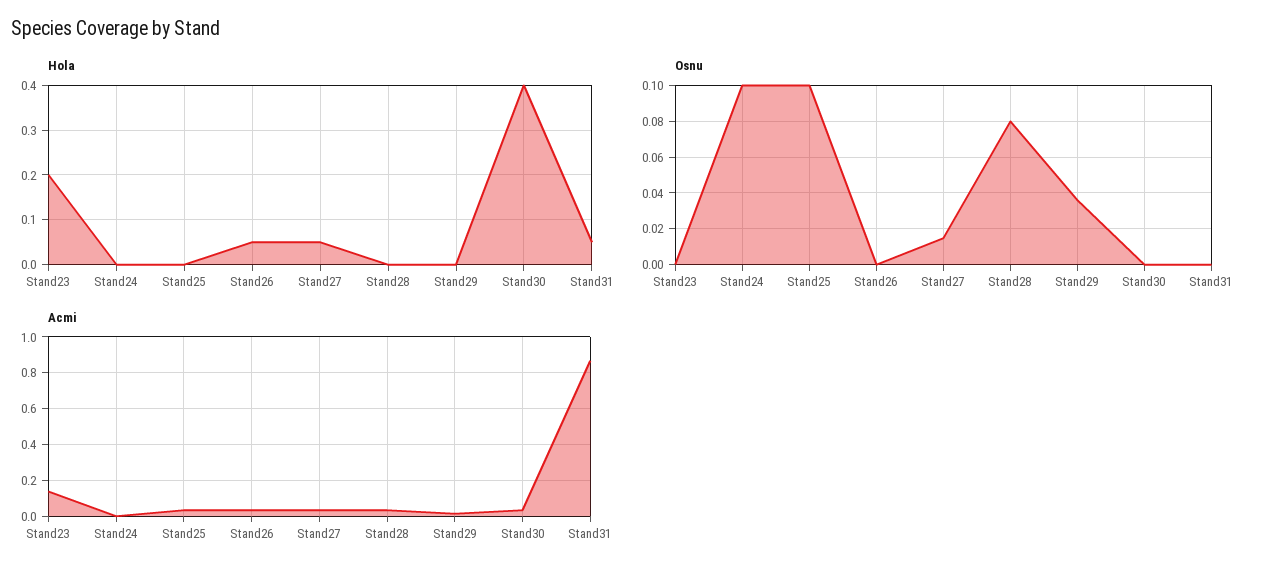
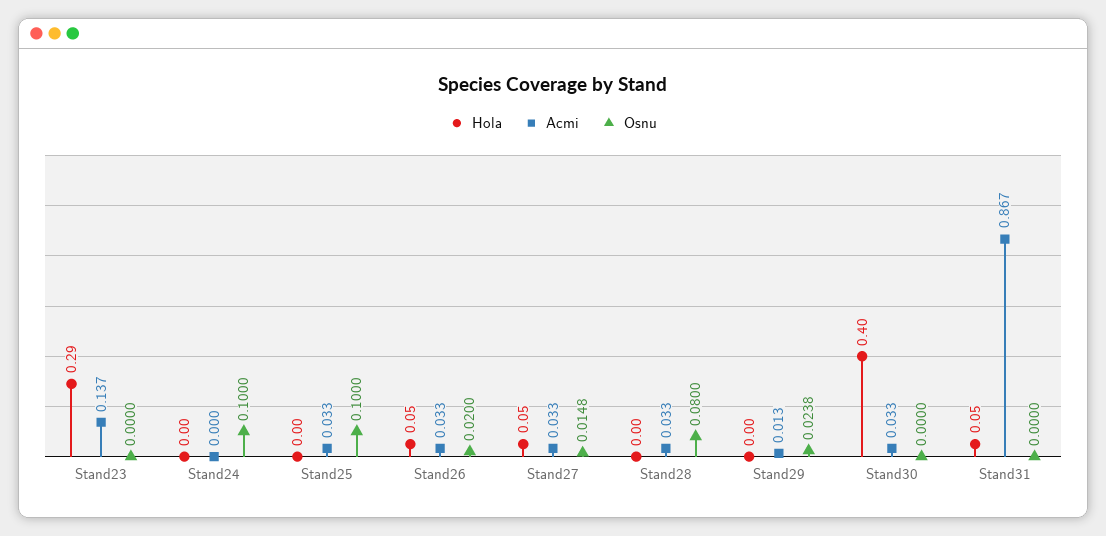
  {
    "Hola": {
-     "Stand23": 0.2,
+     "Stand23": 0.29,
      "Stand24": 0,
      "Stand25": 0,
      "Stand26": 0.05,
      "Stand27": 0.05,
      "Stand28": 0,
      "Stand29": 0,
      "Stand30": 0.4,
      "Stand31": 0.05
    },
    "Osnu": {
      "Stand23": 0,
      "Stand24": 0.1,
      "Stand25": 0.1,
-     "Stand26": 0,
+     "Stand26": 0.02,
      "Stand27": 0.0148,
      "Stand28": 0.08,
-     "Stand29": 0.035,
+     "Stand29": 0.0238,
      "Stand30": 0,
      "Stand31": 0
    },
    "Acmi": {
      "Stand23": 0.137,
      "Stand24": 0,
      "Stand25": 0.033,
      "Stand26": 0.033,
      "Stand27": 0.033,
      "Stand28": 0.033,
      "Stand29": 0.013,
      "Stand30": 0.033,
      "Stand31": 0.867
    }
  }

